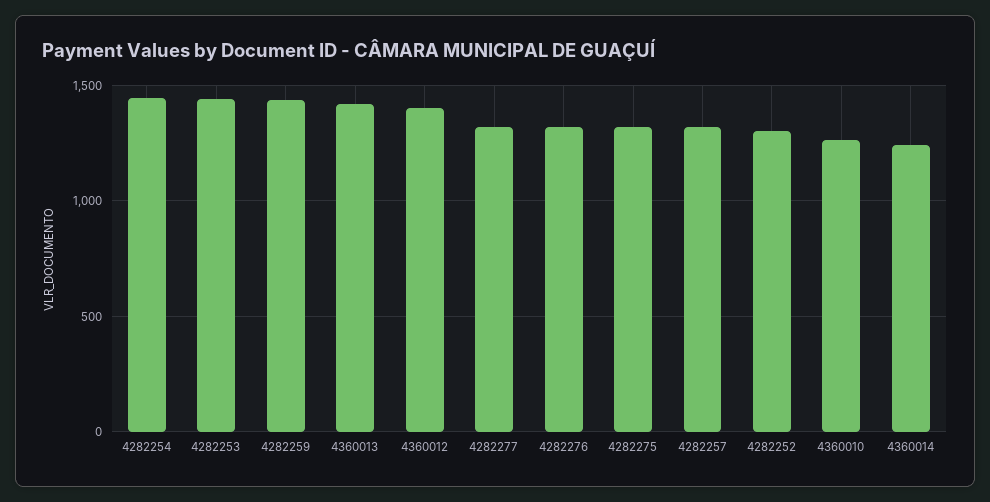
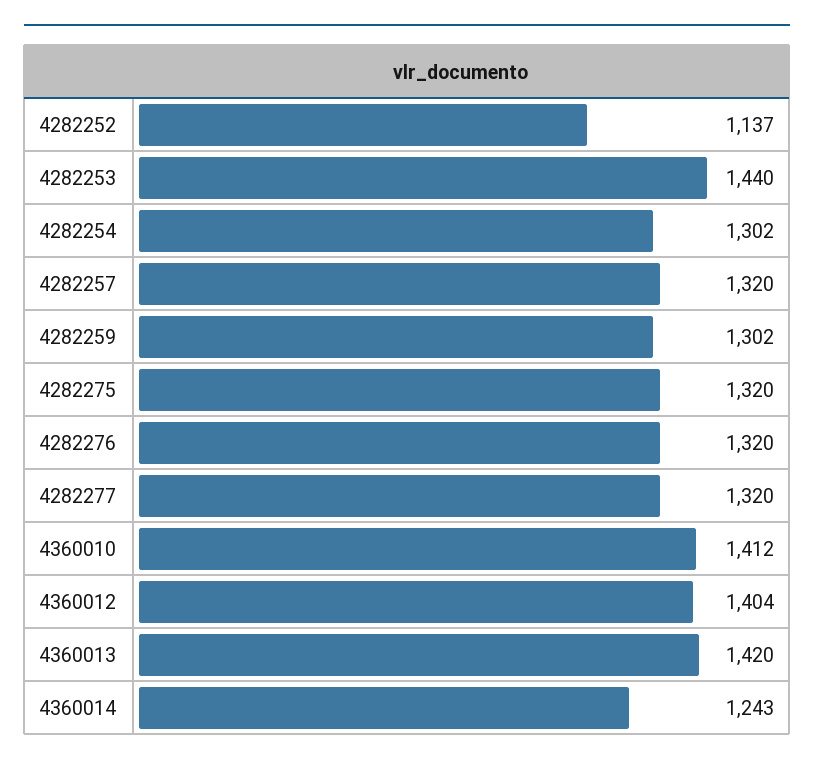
  {
-   "4282254": 1450,
+   "4282254": 1302,
    "4282253": 1440,
-   "4282259": 1450,
+   "4282259": 1302,
    "4360013": 1420,
    "4360012": 1404,
    "4282277": 1320,
    "4282276": 1320,
    "4282275": 1320,
    "4282257": 1320,
-   "4282252": 1300,
+   "4282252": 1137,
-   "4360010": 1250,
+   "4360010": 1412,
    "4360014": 1243
  }

